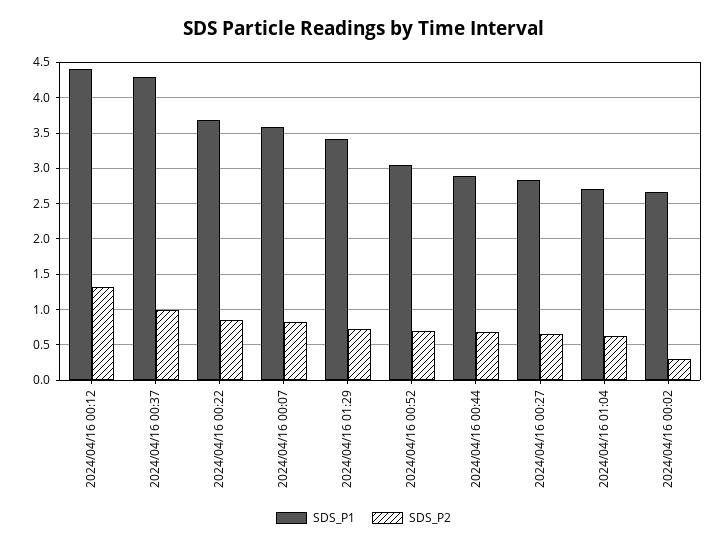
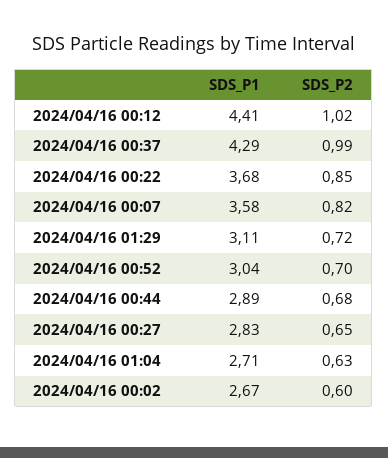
  {
    "SDS_P1": {
      "2024/04/16 00:12": 4.41,
      "2024/04/16 00:37": 4.29,
      "2024/04/16 00:22": 3.68,
      "2024/04/16 00:07": 3.58,
-     "2024/04/16 01:29": 3.4,
+     "2024/04/16 01:29": 3.11,
      "2024/04/16 00:52": 3.04,
      "2024/04/16 00:44": 2.89,
      "2024/04/16 00:27": 2.83,
      "2024/04/16 01:04": 2.71,
      "2024/04/16 00:02": 2.67
    },
    "SDS_P2": {
-     "2024/04/16 00:12": 1.3,
+     "2024/04/16 00:12": 1.02,
      "2024/04/16 00:37": 0.99,
      "2024/04/16 00:22": 0.85,
      "2024/04/16 00:07": 0.82,
      "2024/04/16 01:29": 0.72,
      "2024/04/16 00:52": 0.7,
      "2024/04/16 00:44": 0.68,
      "2024/04/16 00:27": 0.65,
      "2024/04/16 01:04": 0.63,
-     "2024/04/16 00:02": 0.3
+     "2024/04/16 00:02": 0.6
    }
  }

